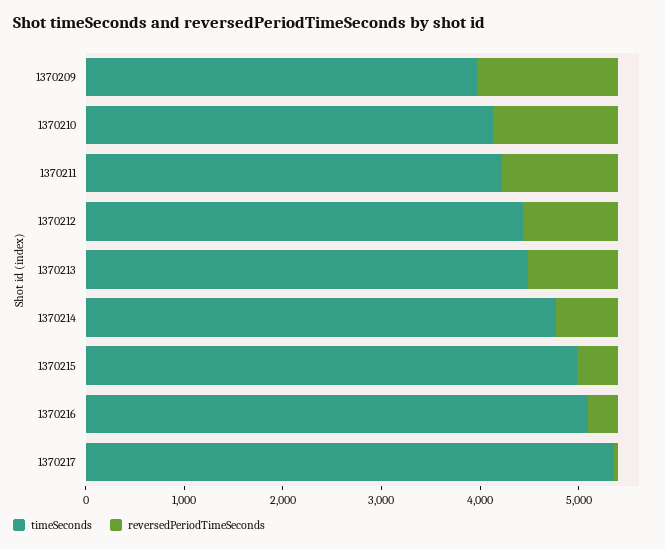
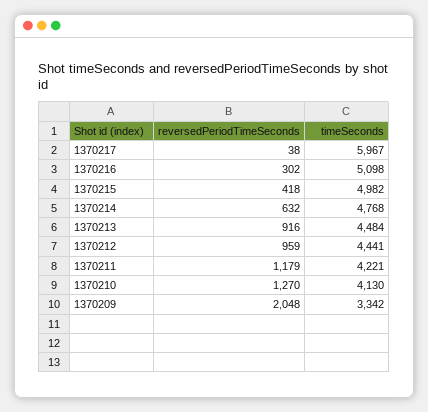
  {
    "timeSeconds": {
-     "1370209": 4000,
+     "1370209": 3342,
      "1370210": 4130,
      "1370211": 4221,
      "1370212": 4441,
      "1370213": 4484,
      "1370214": 4768,
      "1370215": 4982,
      "1370216": 5098,
-     "1370217": 5400
+     "1370217": 5967
    },
    "reversedPeriodTimeSeconds": {
-     "1370209": 1400,
+     "1370209": 2048,
      "1370210": 1270,
      "1370211": 1179,
      "1370212": 959,
      "1370213": 916,
      "1370214": 632,
      "1370215": 418,
      "1370216": 302,
      "1370217": 38
    }
  }

